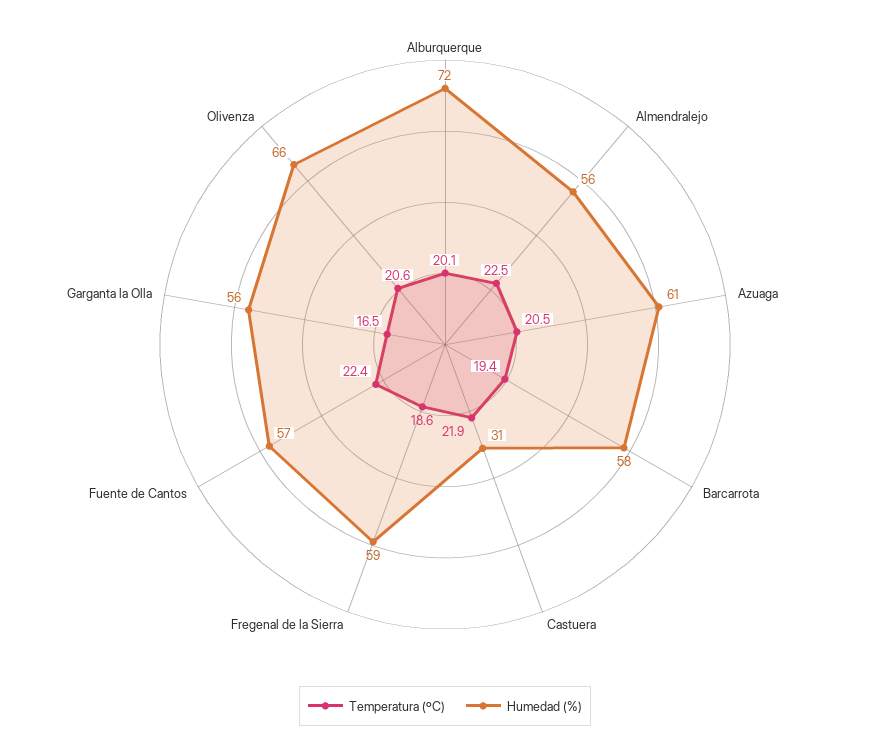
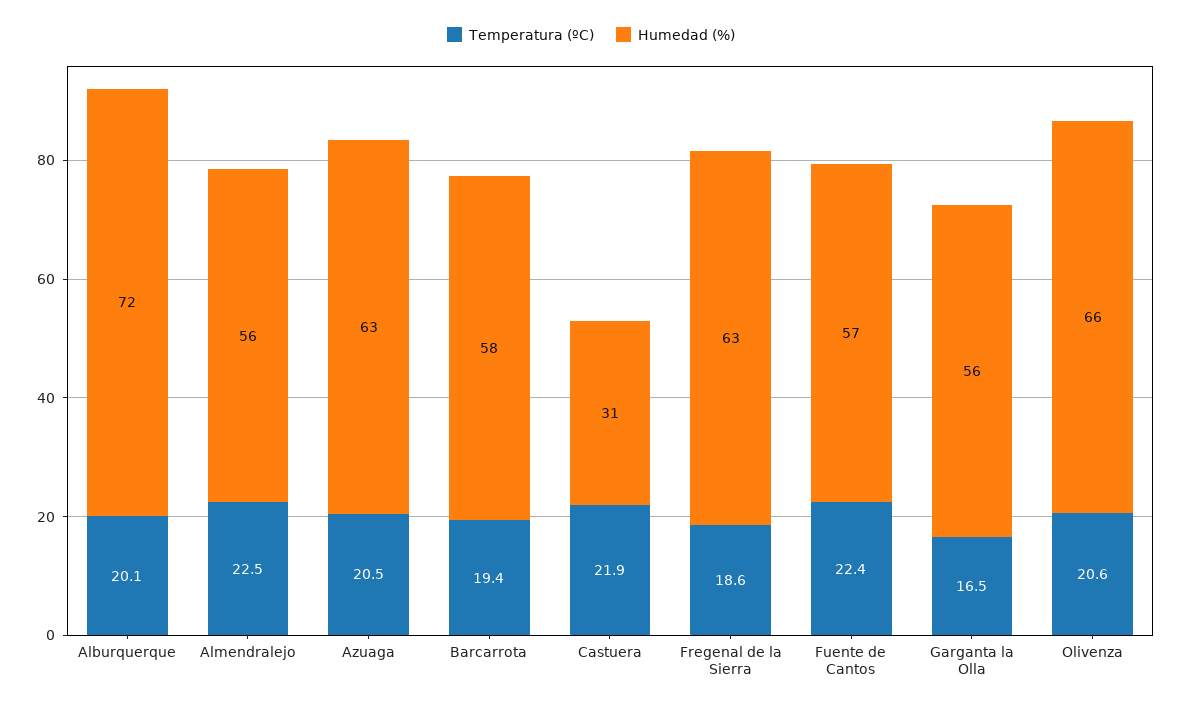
  {
    "Temperatura (ºC)": {
      "Alburquerque": 20.1,
      "Almendralejo": 22.5,
      "Azuaga": 20.5,
      "Barcarrota": 19.4,
      "Castuera": 21.9,
      "Fregenal de la Sierra": 18.6,
      "Fuente de Cantos": 22.4,
      "Garganta la Olla": 16.5,
      "Olivenza": 20.6
    },
    "Humedad (%)": {
      "Alburquerque": 72,
      "Almendralejo": 56,
-     "Azuaga": 61,
+     "Azuaga": 63,
      "Barcarrota": 58,
      "Castuera": 31,
-     "Fregenal de la Sierra": 59,
+     "Fregenal de la Sierra": 63,
      "Fuente de Cantos": 57,
      "Garganta la Olla": 56,
      "Olivenza": 66
    }
  }

